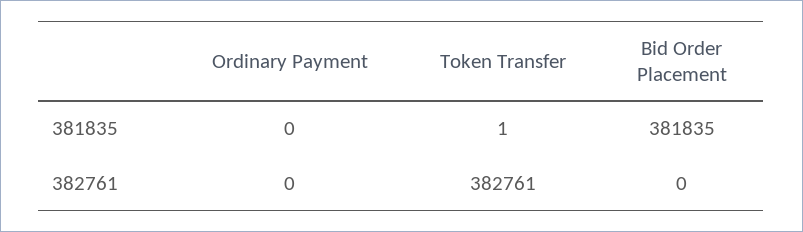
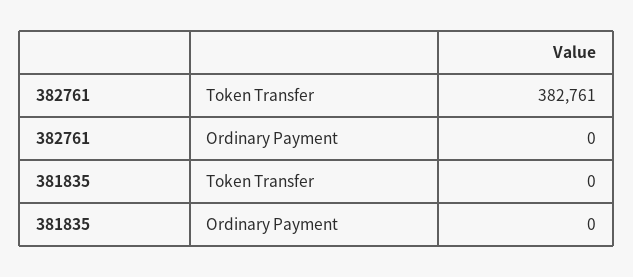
  {
    "Ordinary Payment": {
      "381835": 0,
      "382761": 0
    },
    "Token Transfer": {
-     "381835": 1,
+     "381835": 0,
      "382761": 382761
-   },
+   }
-   "Bid Order Placement": {
-     "381835": 381835,
-     "382761": 0
-   }
  }

